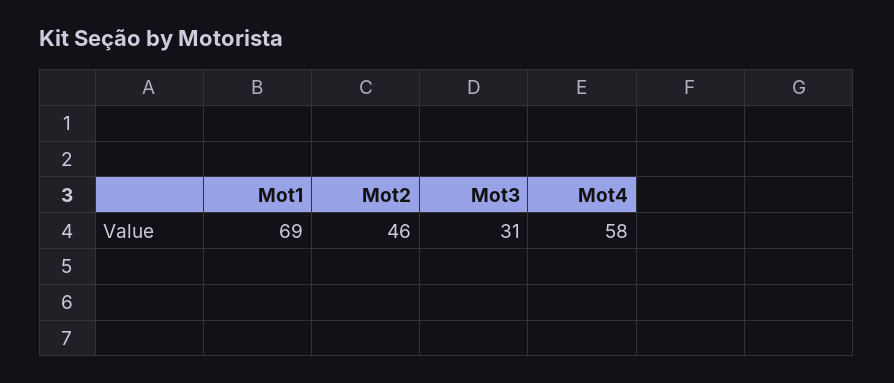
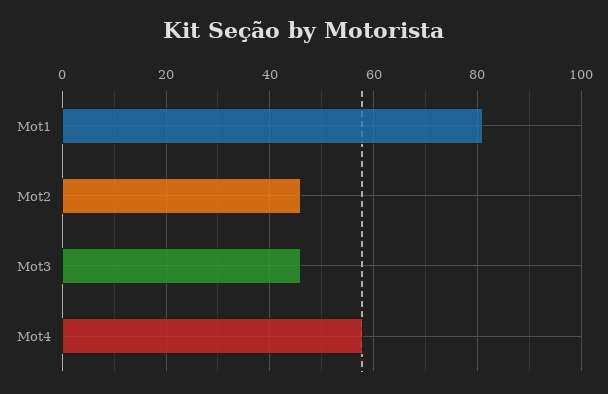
  {
-   "Mot1": 69,
+   "Mot1": 80,
    "Mot2": 46,
-   "Mot3": 31,
+   "Mot3": 45,
    "Mot4": 58
  }

